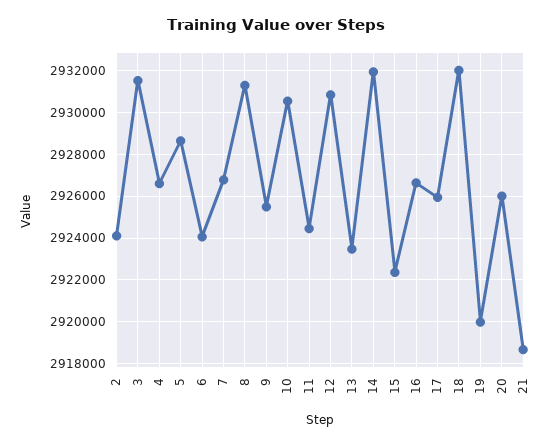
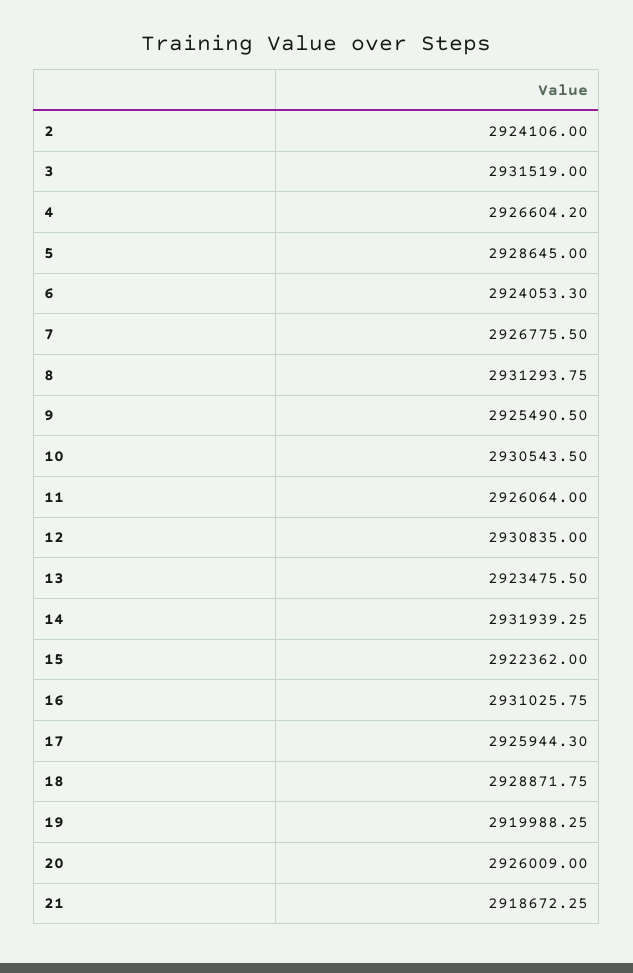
  {
    "2": 2924106,
    "3": 2931519,
    "4": 2926604.2,
    "5": 2928645,
    "6": 2924053.3,
    "7": 2926775.5,
    "8": 2931293.75,
    "9": 2925490.5,
    "10": 2930543.5,
-   "11": 2924500,
+   "11": 2926064,
    "12": 2930835,
    "13": 2923475.5,
    "14": 2931939.25,
    "15": 2922362,
-   "16": 2926500,
+   "16": 2931025.75,
    "17": 2925944.3,
-   "18": 2932000,
+   "18": 2928871.75,
    "19": 2919988.25,
    "20": 2926009,
    "21": 2918672.25
  }

